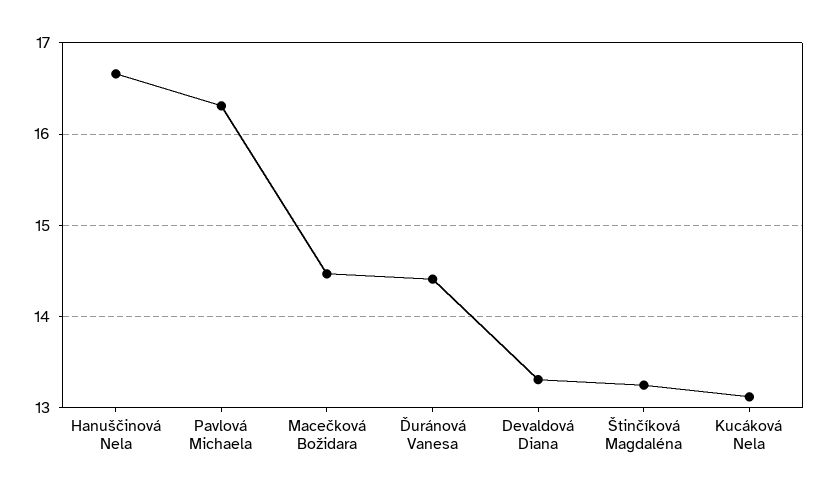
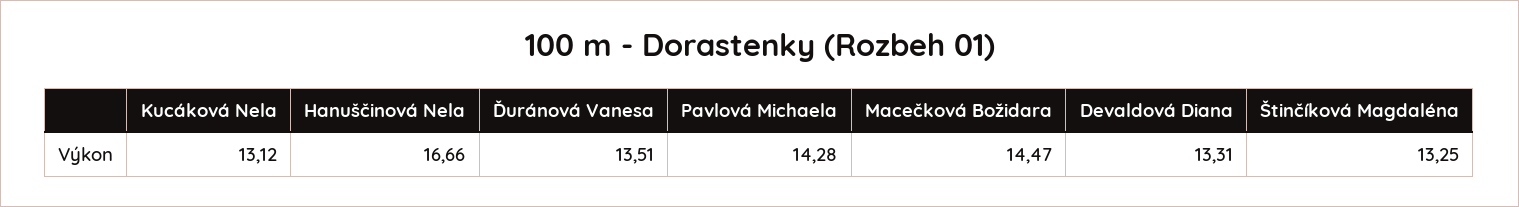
  {
    "Hanuščinová Nela": 16.66,
-   "Pavlová Michaela": 16.3,
+   "Pavlová Michaela": 14.28,
    "Macečková Božidara": 14.47,
-   "Ďuránová Vanesa": 14.4,
+   "Ďuránová Vanesa": 13.51,
    "Devaldová Diana": 13.31,
    "Štinčíková Magdaléna": 13.25,
    "Kucáková Nela": 13.12
  }

